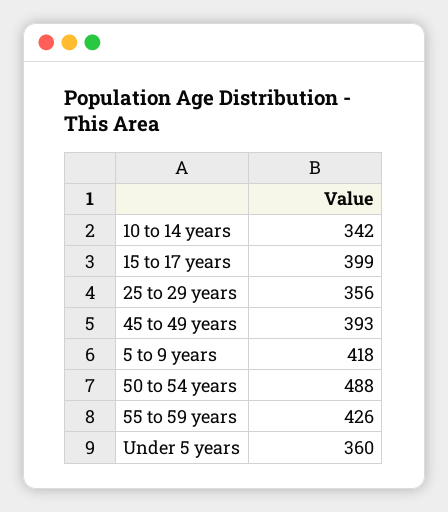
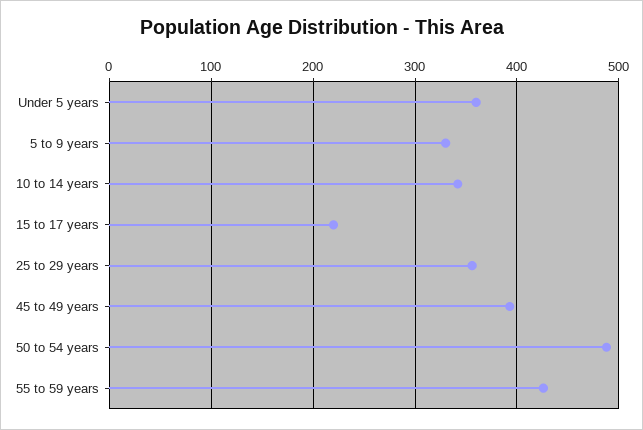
  {
    "10 to 14 years": 342,
-   "15 to 17 years": 399,
+   "15 to 17 years": 220,
    "25 to 29 years": 356,
    "45 to 49 years": 393,
-   "5 to 9 years": 418,
+   "5 to 9 years": 330,
    "50 to 54 years": 488,
    "55 to 59 years": 426,
    "Under 5 years": 360
  }

